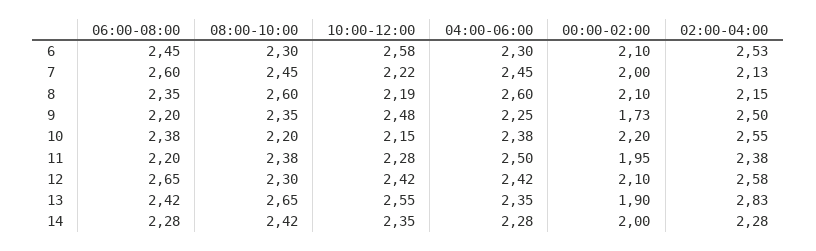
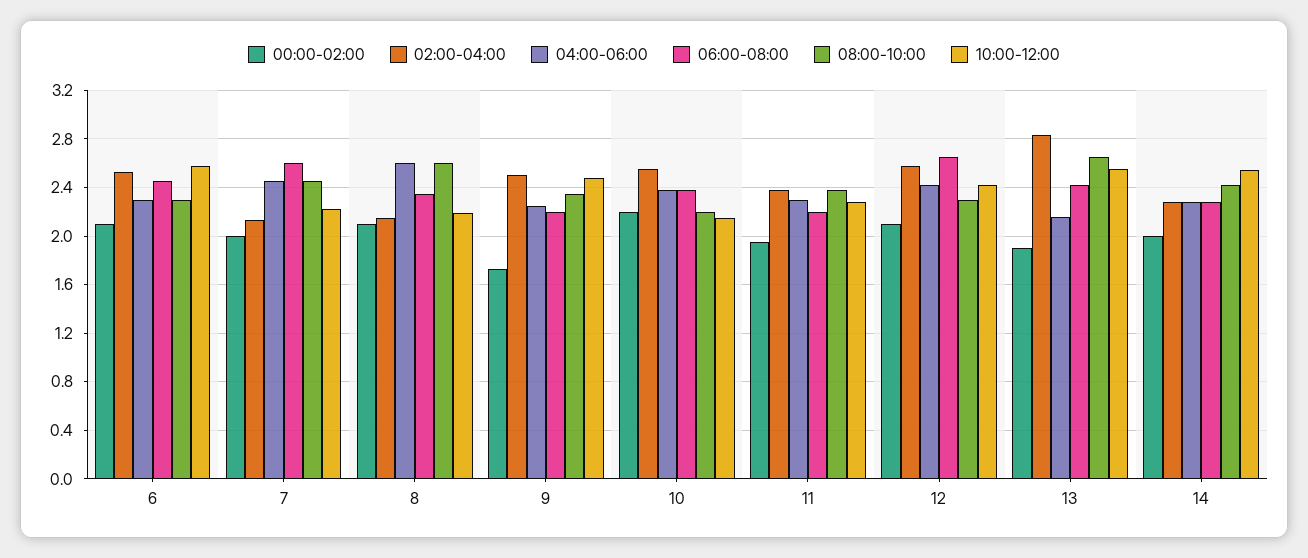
  {
    "06:00-08:00": {
      "6": 2.45,
      "7": 2.6,
      "8": 2.35,
      "9": 2.2,
      "10": 2.38,
      "11": 2.2,
      "12": 2.65,
      "13": 2.42,
      "14": 2.28
    },
    "08:00-10:00": {
      "6": 2.3,
      "7": 2.45,
      "8": 2.6,
      "9": 2.35,
      "10": 2.2,
      "11": 2.38,
      "12": 2.3,
      "13": 2.65,
      "14": 2.42
    },
    "10:00-12:00": {
      "6": 2.58,
      "7": 2.22,
      "8": 2.19,
      "9": 2.48,
      "10": 2.15,
      "11": 2.28,
      "12": 2.42,
      "13": 2.55,
-     "14": 2.35
+     "14": 2.55
    },
    "04:00-06:00": {
      "6": 2.3,
      "7": 2.45,
      "8": 2.6,
      "9": 2.25,
      "10": 2.38,
-     "11": 2.5,
+     "11": 2.3,
      "12": 2.42,
-     "13": 2.35,
+     "13": 2.15,
      "14": 2.28
    },
    "00:00-02:00": {
      "6": 2.1,
      "7": 2,
      "8": 2.1,
      "9": 1.73,
      "10": 2.2,
      "11": 1.95,
      "12": 2.1,
      "13": 1.9,
      "14": 2
    },
    "02:00-04:00": {
      "6": 2.53,
      "7": 2.13,
      "8": 2.15,
      "9": 2.5,
      "10": 2.55,
      "11": 2.38,
      "12": 2.58,
      "13": 2.83,
      "14": 2.28
    }
  }

